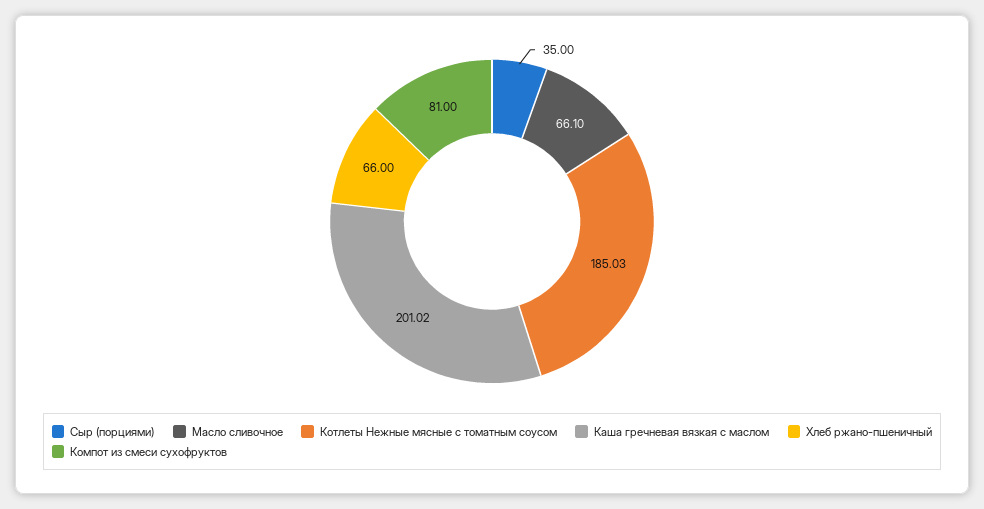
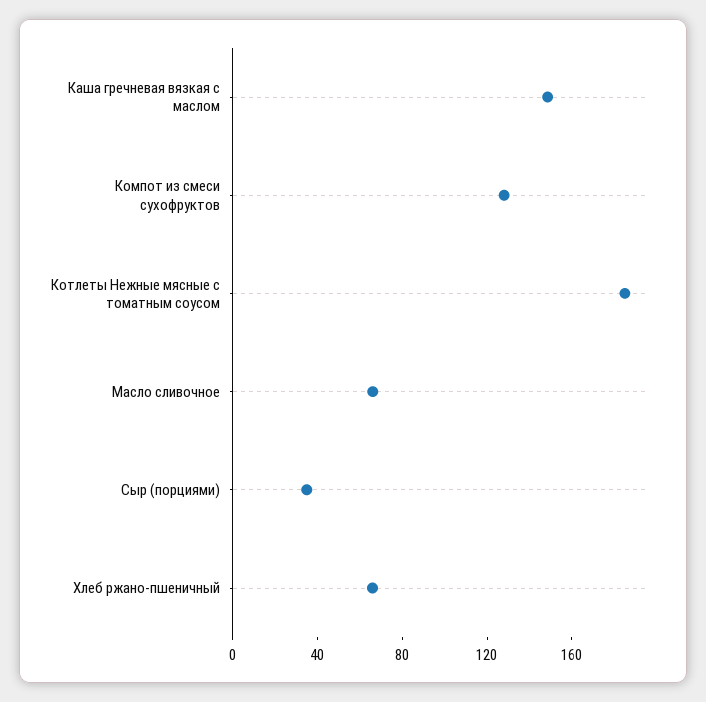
  {
    "Сыр (порциями)": 35,
    "Масло сливочное": 66.1,
    "Котлеты Нежные мясные с томатным соусом": 185.03,
-   "Каша гречневая вязкая с маслом": 201.02,
+   "Каша гречневая вязкая с маслом": 150,
    "Хлеб ржано-пшеничный": 66,
-   "Компот из смеси сухофруктов": 81
+   "Компот из смеси сухофруктов": 130
  }

